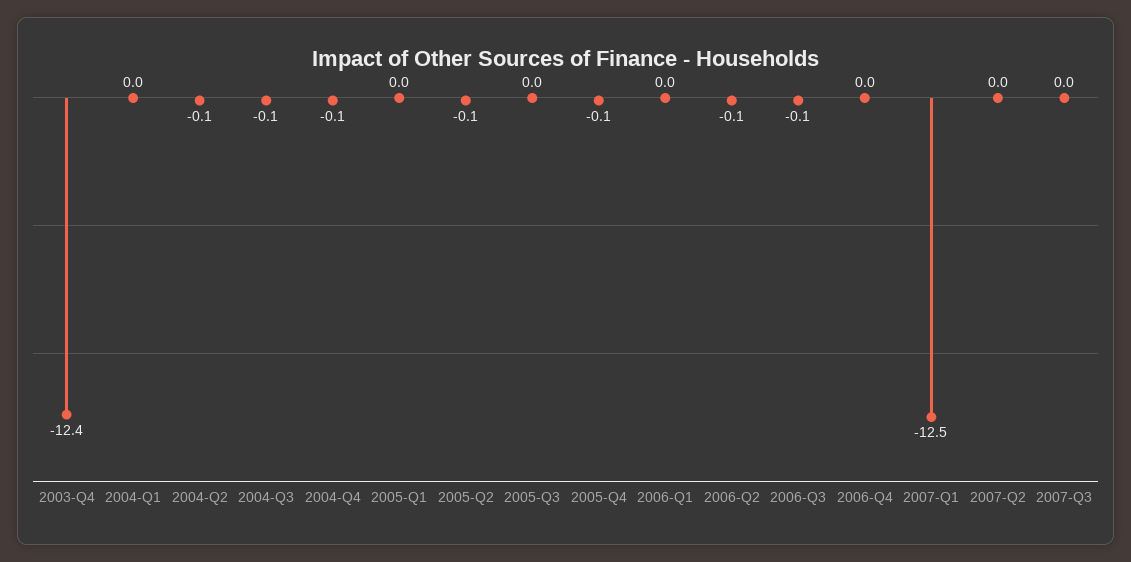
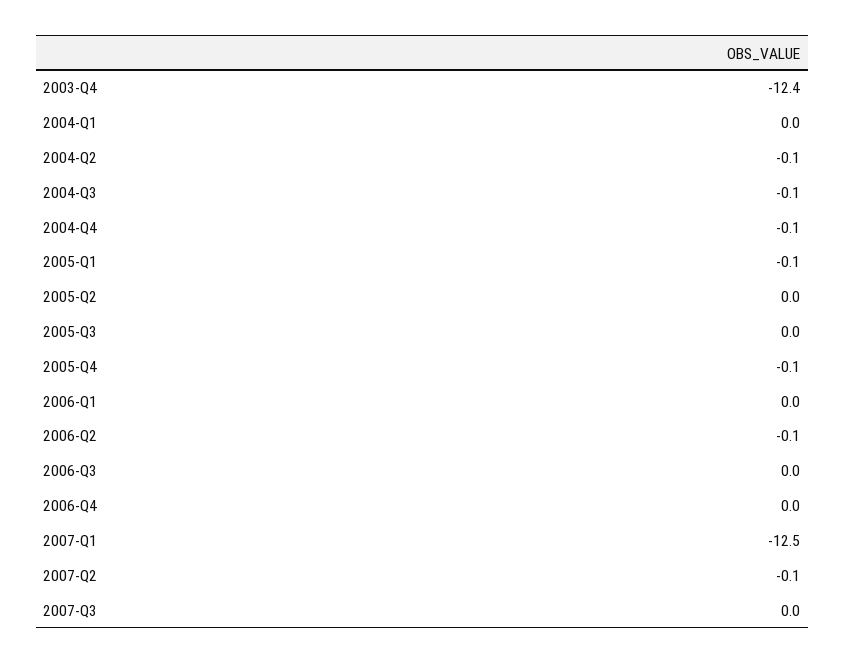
  {
    "2003-Q4": -12.4,
    "2004-Q1": 0,
    "2004-Q2": -0.1,
    "2004-Q3": -0.1,
    "2004-Q4": -0.1,
-   "2005-Q1": 0,
+   "2005-Q1": -0.1,
-   "2005-Q2": -0.1,
+   "2005-Q2": 0,
    "2005-Q3": 0,
    "2005-Q4": -0.1,
    "2006-Q1": 0,
    "2006-Q2": -0.1,
-   "2006-Q3": -0.1,
+   "2006-Q3": 0,
    "2006-Q4": 0,
    "2007-Q1": -12.5,
-   "2007-Q2": 0,
+   "2007-Q2": -0.1,
    "2007-Q3": 0
  }

